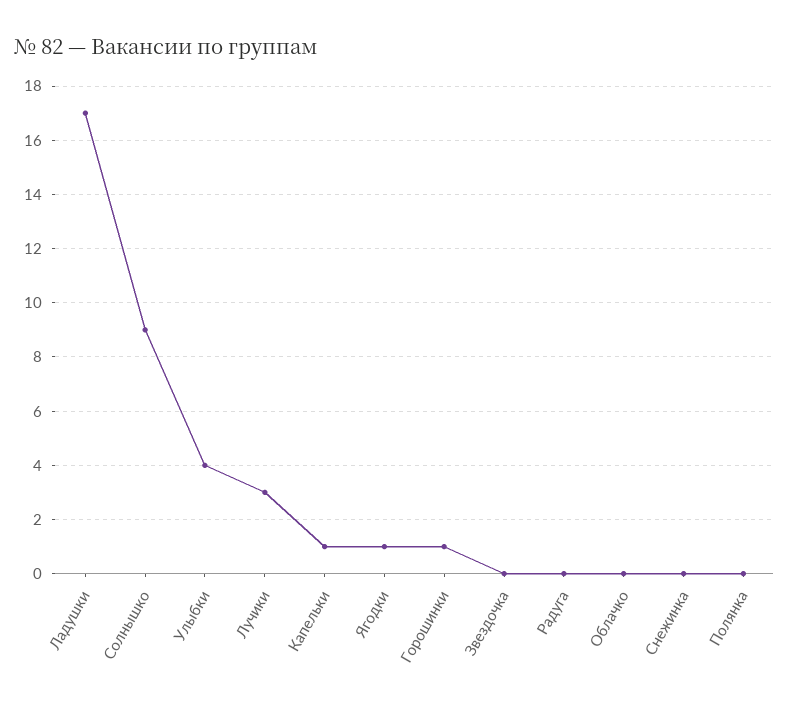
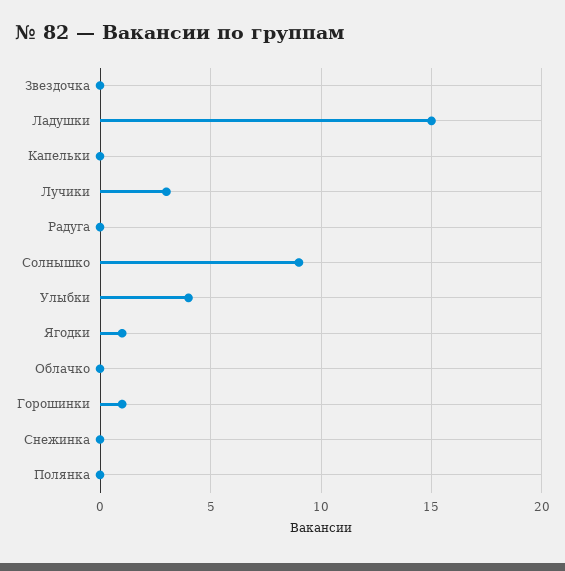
  {
-   "Ладушки": 17,
+   "Ладушки": 15,
    "Солнышко": 9,
    "Улыбки": 4,
    "Лучики": 3,
-   "Капельки": 1,
+   "Капельки": 0,
    "Ягодки": 1,
    "Горошинки": 1,
    "Звездочка": 0,
    "Радуга": 0,
    "Облачко": 0,
    "Снежинка": 0,
    "Полянка": 0
  }

